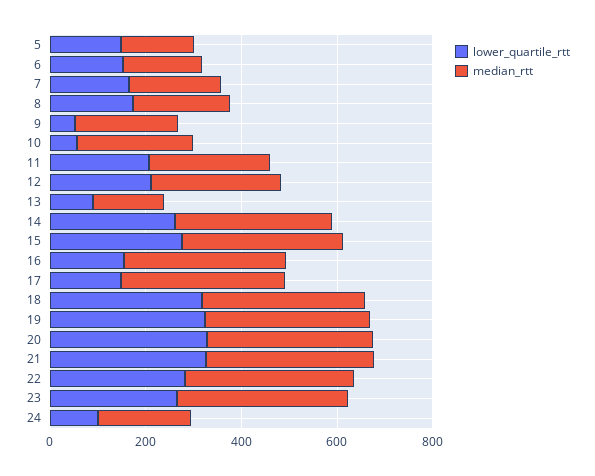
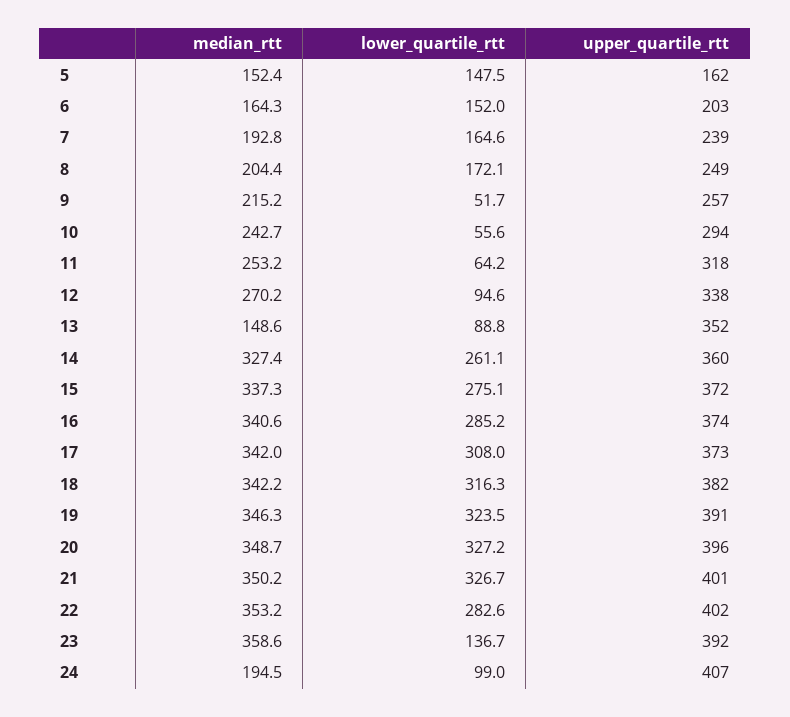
  {
    "lower_quartile_rtt": {
      "5": 147.5,
      "6": 152,
      "7": 164.6,
      "8": 172.1,
      "9": 51.7,
      "10": 55.6,
-     "11": 200,
+     "11": 64.2,
-     "12": 200,
+     "12": 94.6,
      "13": 88.8,
      "14": 261.1,
      "15": 275.1,
-     "16": 150,
+     "16": 285.2,
-     "17": 150,
+     "17": 308,
      "18": 316.3,
      "19": 323.5,
      "20": 327.2,
      "21": 326.7,
      "22": 282.6,
-     "23": 250,
+     "23": 136.7,
      "24": 99
    },
    "median_rtt": {
      "5": 152.4,
      "6": 164.3,
      "7": 192.8,
      "8": 204.4,
      "9": 215.2,
      "10": 242.7,
      "11": 253.2,
      "12": 270.2,
      "13": 148.6,
      "14": 327.4,
      "15": 337.3,
      "16": 340.6,
      "17": 342,
      "18": 342.2,
      "19": 346.3,
      "20": 348.7,
      "21": 350.2,
      "22": 353.2,
      "23": 358.6,
      "24": 194.5
-   }
+   },
+   "upper_quartile_rtt": {
+     "5": 162,
+     "6": 203,
+     "7": 239,
+     "8": 249,
+     "9": 257,
+     "10": 294,
+     "11": 318,
+     "12": 338,
+     "13": 352,
+     "14": 360,
+     "15": 372,
+     "16": 374,
+     "17": 373,
+     "18": 382,
+     "19": 391,
+     "20": 396,
+     "21": 401,
+     "22": 402,
+     "23": 392,
+     "24": 407
+   }
  }

